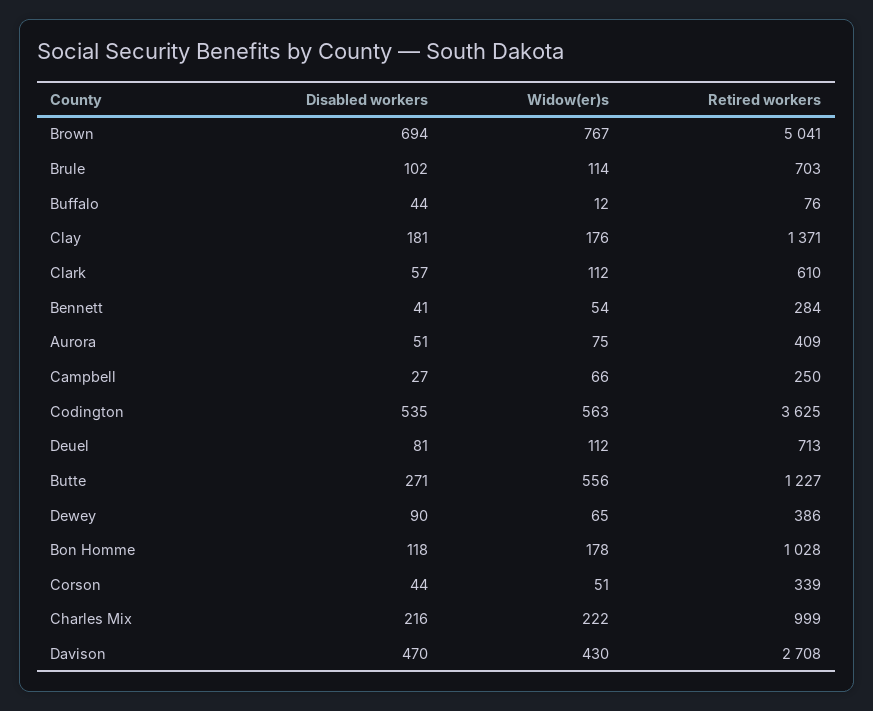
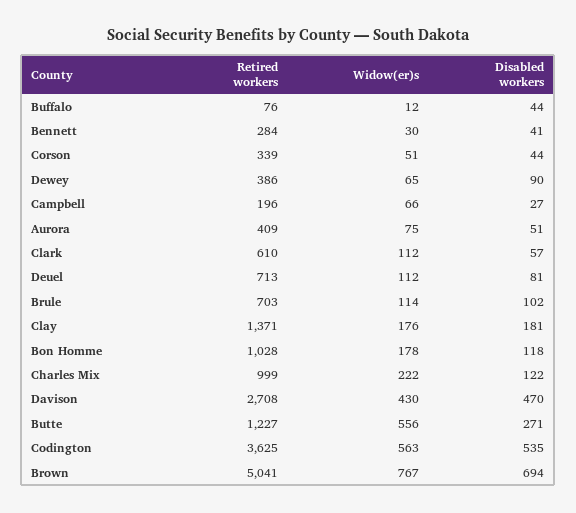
  {
    "Disabled workers": {
      "Brown": 694,
      "Brule": 102,
      "Buffalo": 44,
      "Clay": 181,
      "Clark": 57,
      "Bennett": 41,
      "Aurora": 51,
      "Campbell": 27,
      "Codington": 535,
      "Deuel": 81,
      "Butte": 271,
      "Dewey": 90,
      "Bon Homme": 118,
      "Corson": 44,
-     "Charles Mix": 216,
+     "Charles Mix": 122,
      "Davison": 470
    },
    "Widow(er)s": {
      "Brown": 767,
      "Brule": 114,
      "Buffalo": 12,
      "Clay": 176,
      "Clark": 112,
-     "Bennett": 54,
+     "Bennett": 30,
      "Aurora": 75,
      "Campbell": 66,
      "Codington": 563,
      "Deuel": 112,
      "Butte": 556,
      "Dewey": 65,
      "Bon Homme": 178,
      "Corson": 51,
      "Charles Mix": 222,
      "Davison": 430
    },
    "Retired workers": {
      "Brown": 5041,
      "Brule": 703,
      "Buffalo": 76,
      "Clay": 1371,
      "Clark": 610,
      "Bennett": 284,
      "Aurora": 409,
-     "Campbell": 250,
+     "Campbell": 196,
      "Codington": 3625,
      "Deuel": 713,
      "Butte": 1227,
      "Dewey": 386,
      "Bon Homme": 1028,
      "Corson": 339,
      "Charles Mix": 999,
      "Davison": 2708
    }
  }

